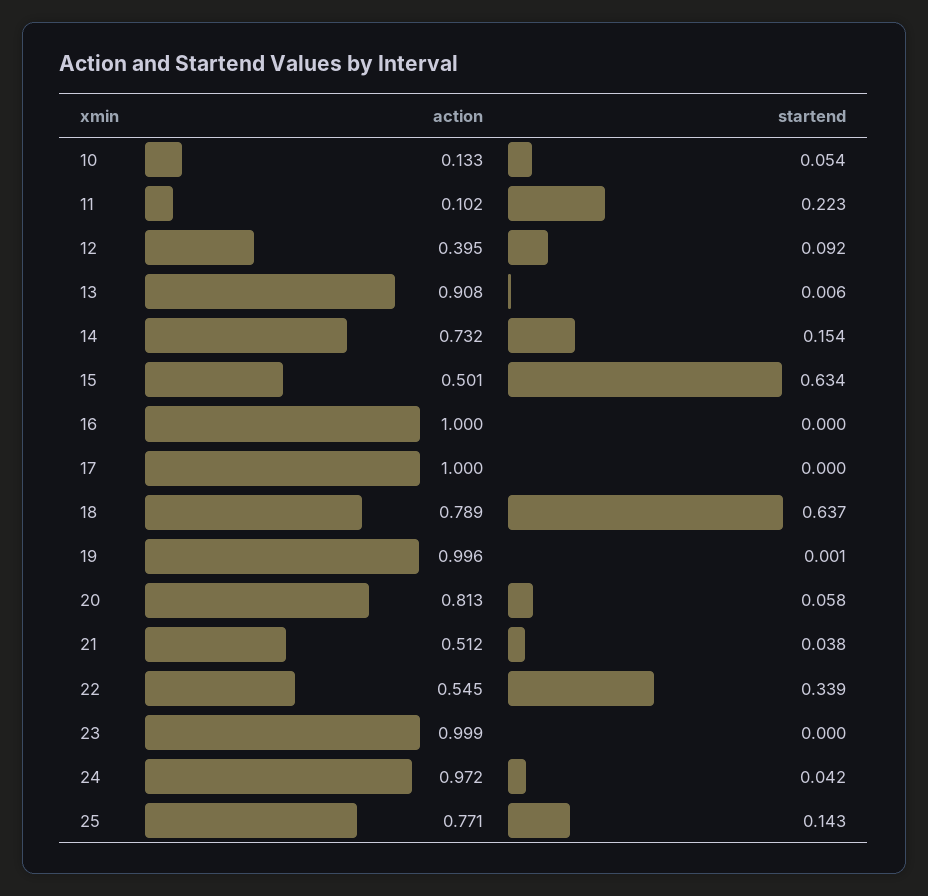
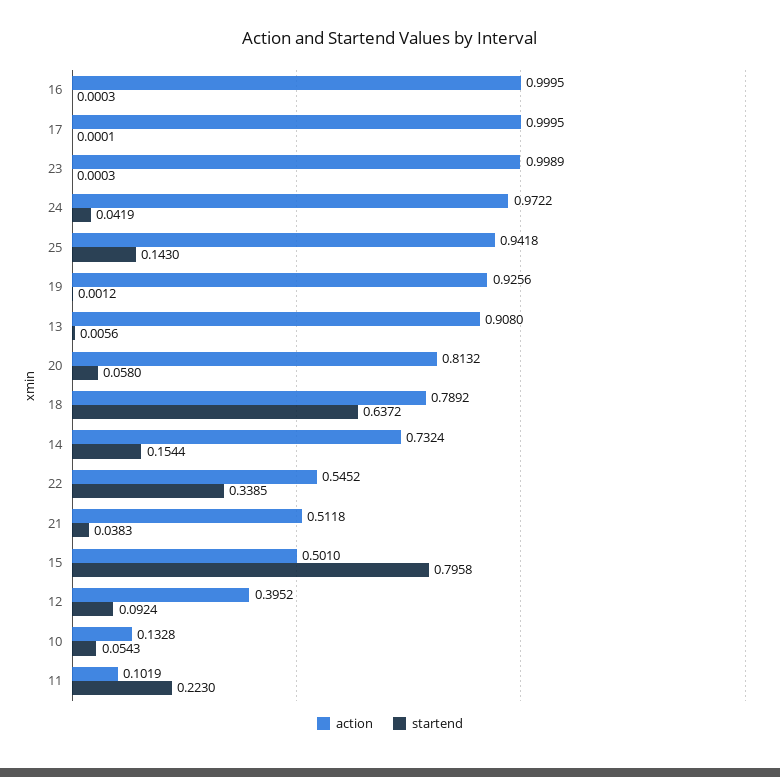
  {
    "action": {
      "10": 0.1328,
      "11": 0.1019,
      "12": 0.3952,
      "13": 0.908,
      "14": 0.7324,
      "15": 0.501,
      "16": 0.9995,
      "17": 0.9995,
      "18": 0.7892,
-     "19": 0.996,
+     "19": 0.9256,
      "20": 0.8132,
      "21": 0.5118,
      "22": 0.5452,
      "23": 0.9989,
      "24": 0.9722,
-     "25": 0.771
+     "25": 0.9418
    },
    "startend": {
      "10": 0.0543,
      "11": 0.223,
      "12": 0.0924,
      "13": 0.0056,
      "14": 0.1544,
-     "15": 0.634,
+     "15": 0.7958,
      "16": 0.0003,
      "17": 0.0001,
      "18": 0.6372,
      "19": 0.0012,
      "20": 0.058,
      "21": 0.0383,
      "22": 0.3385,
      "23": 0.0003,
      "24": 0.0419,
      "25": 0.143
    }
  }

